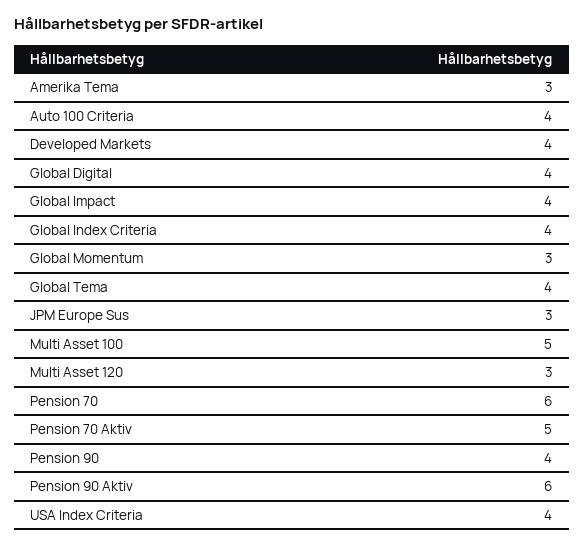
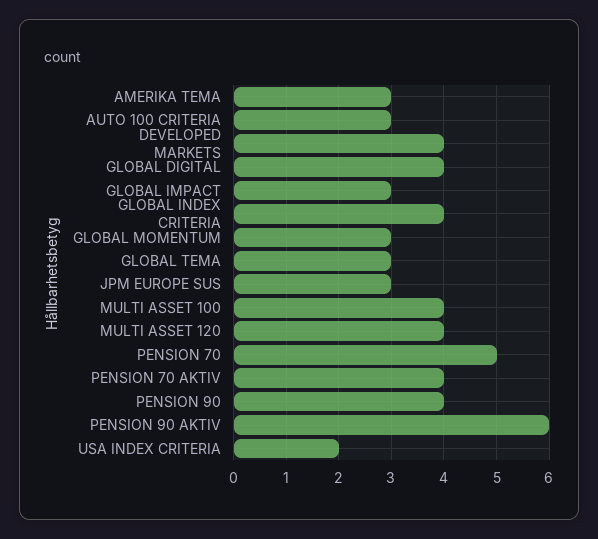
  {
    "Amerika Tema": 3,
-   "Auto 100 Criteria": 4,
+   "Auto 100 Criteria": 3,
    "Developed Markets": 4,
    "Global Digital": 4,
-   "Global Impact": 4,
+   "Global Impact": 3,
    "Global Index Criteria": 4,
    "Global Momentum": 3,
-   "Global Tema": 4,
+   "Global Tema": 3,
    "JPM Europe Sus": 3,
-   "Multi Asset 100": 5,
+   "Multi Asset 100": 4,
-   "Multi Asset 120": 3,
+   "Multi Asset 120": 4,
-   "Pension 70": 6,
+   "Pension 70": 5,
-   "Pension 70 Aktiv": 5,
+   "Pension 70 Aktiv": 4,
    "Pension 90": 4,
    "Pension 90 Aktiv": 6,
-   "USA Index Criteria": 4
+   "USA Index Criteria": 2
  }

